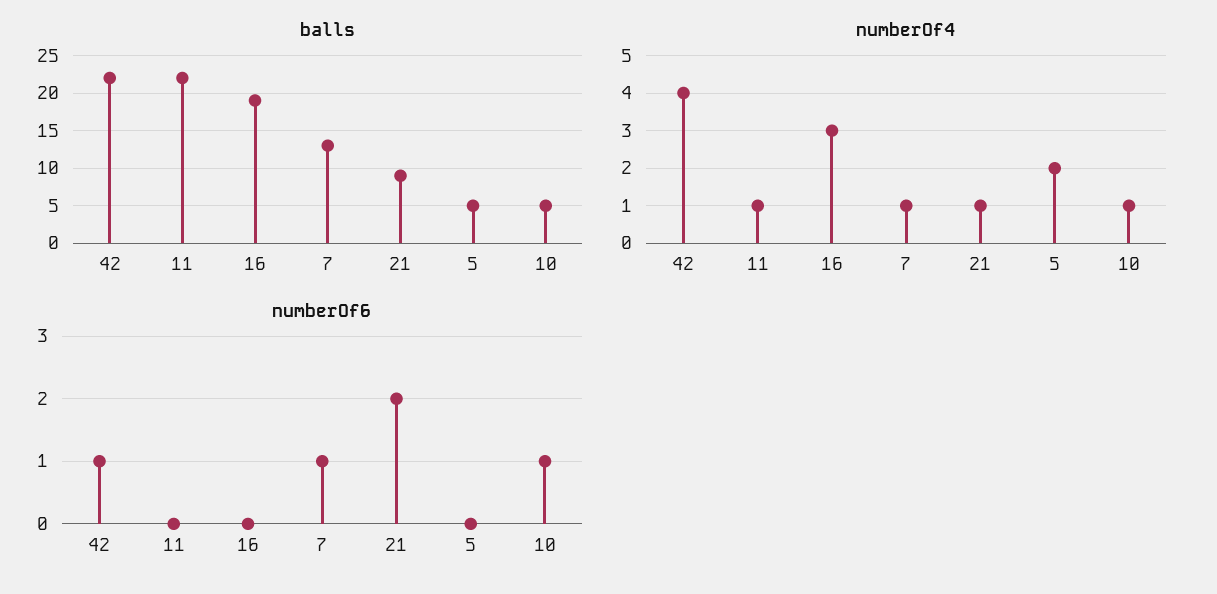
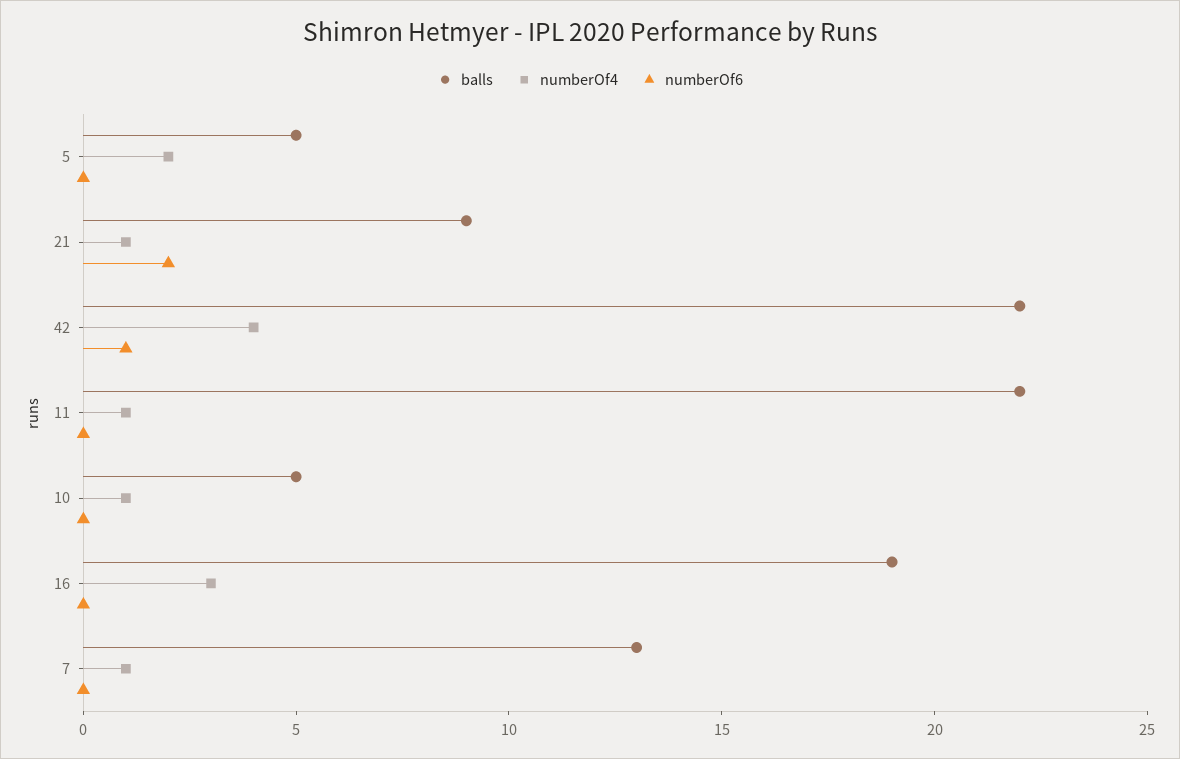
  {
    "balls": {
      "42": 22,
      "11": 22,
      "16": 19,
      "7": 13,
      "21": 9,
      "5": 5,
      "10": 5
    },
    "numberOf4": {
      "42": 4,
      "11": 1,
      "16": 3,
      "7": 1,
      "21": 1,
      "5": 2,
      "10": 1
    },
    "numberOf6": {
      "42": 1,
      "11": 0,
      "16": 0,
-     "7": 1,
+     "7": 0,
      "21": 2,
      "5": 0,
-     "10": 1
+     "10": 0
    }
  }

